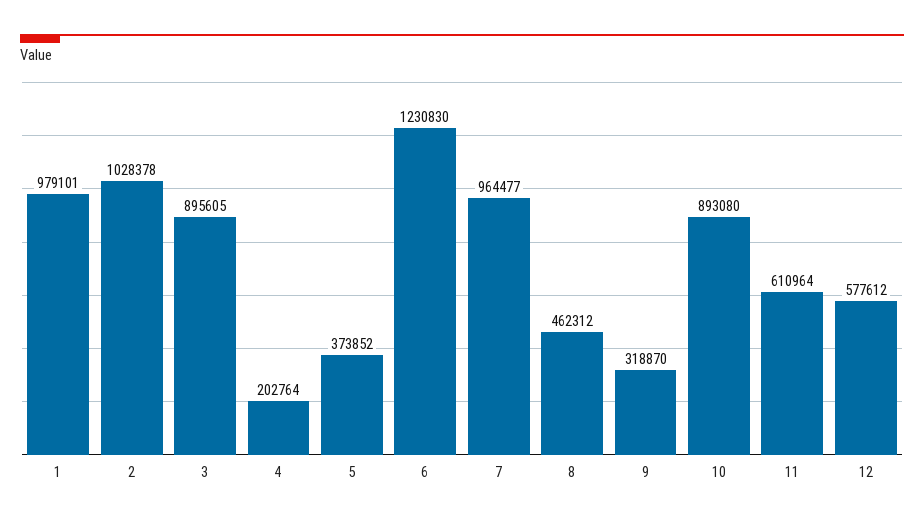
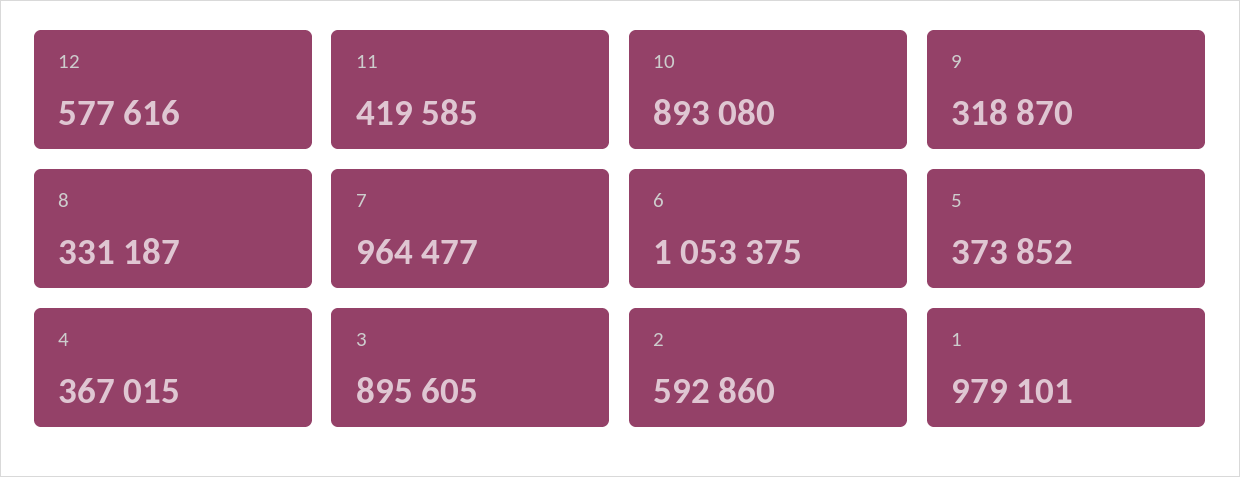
  {
    "1": 979101,
-   "2": 1028378,
+   "2": 592860,
    "3": 895605,
-   "4": 202764,
+   "4": 367015,
    "5": 373852,
-   "6": 1230830,
+   "6": 1053375,
    "7": 964477,
-   "8": 462312,
+   "8": 331187,
    "9": 318870,
    "10": 893080,
-   "11": 610964,
+   "11": 419585,
-   "12": 577612
+   "12": 577616
  }

